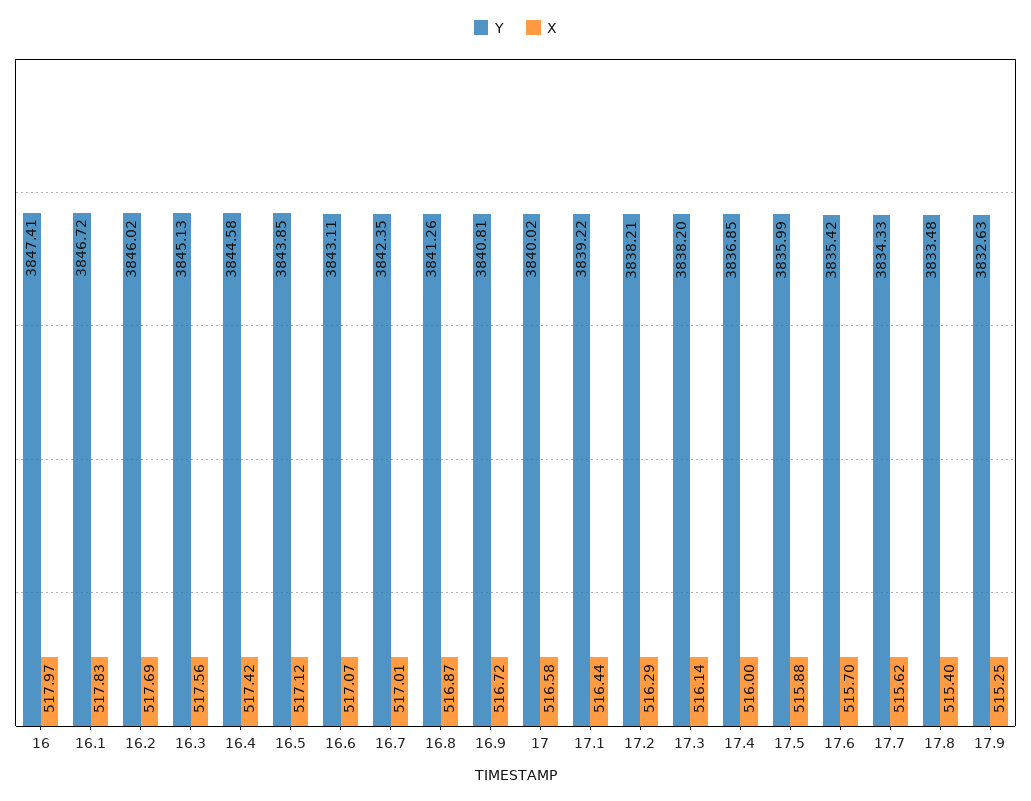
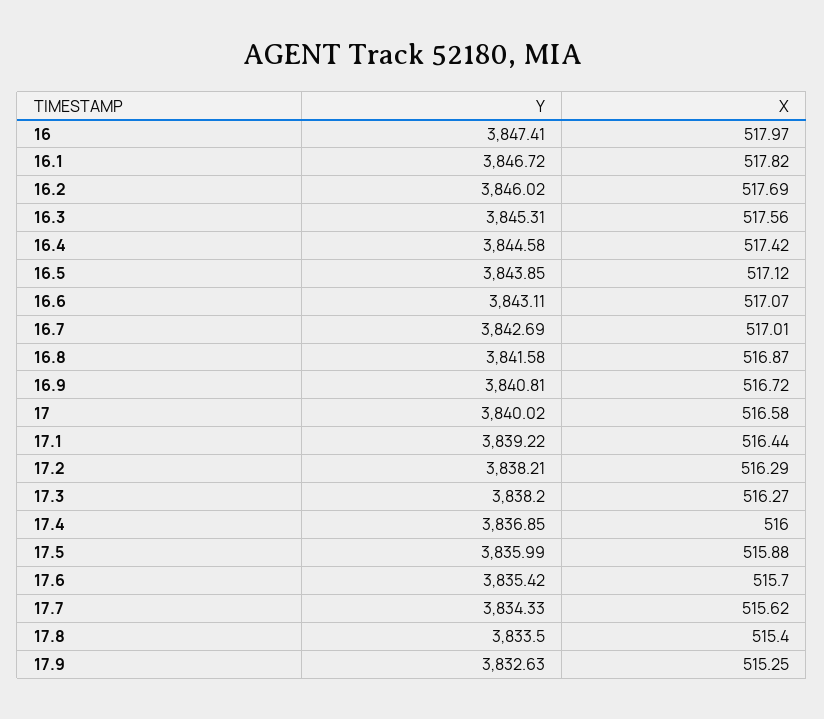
  {
    "Y": {
      "16": 3847.41,
      "16.1": 3846.72,
      "16.2": 3846.02,
-     "16.3": 3845.13,
+     "16.3": 3845.31,
      "16.4": 3844.58,
      "16.5": 3843.85,
      "16.6": 3843.11,
-     "16.7": 3842.35,
+     "16.7": 3842.69,
-     "16.8": 3841.26,
+     "16.8": 3841.58,
      "16.9": 3840.81,
      "17": 3840.02,
      "17.1": 3839.22,
      "17.2": 3838.21,
      "17.3": 3838.2,
      "17.4": 3836.85,
      "17.5": 3835.99,
      "17.6": 3835.42,
      "17.7": 3834.33,
-     "17.8": 3833.48,
+     "17.8": 3833.5,
      "17.9": 3832.63
    },
    "X": {
      "16": 517.97,
-     "16.1": 517.83,
+     "16.1": 517.82,
      "16.2": 517.69,
      "16.3": 517.56,
      "16.4": 517.42,
      "16.5": 517.12,
      "16.6": 517.07,
      "16.7": 517.01,
      "16.8": 516.87,
      "16.9": 516.72,
      "17": 516.58,
      "17.1": 516.44,
      "17.2": 516.29,
-     "17.3": 516.14,
+     "17.3": 516.27,
      "17.4": 516,
      "17.5": 515.88,
      "17.6": 515.7,
      "17.7": 515.62,
      "17.8": 515.4,
      "17.9": 515.25
    }
  }

